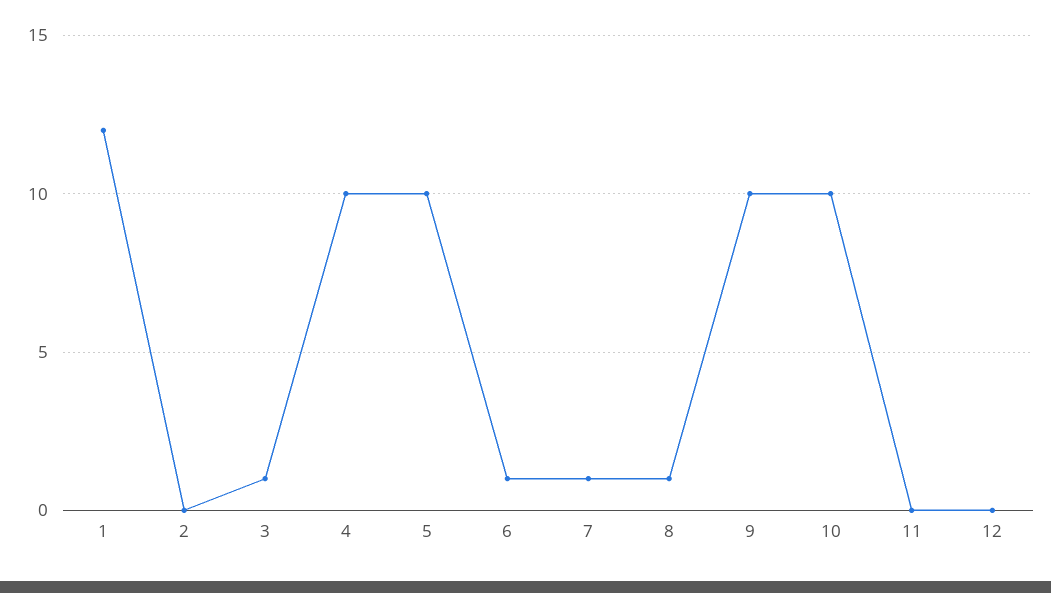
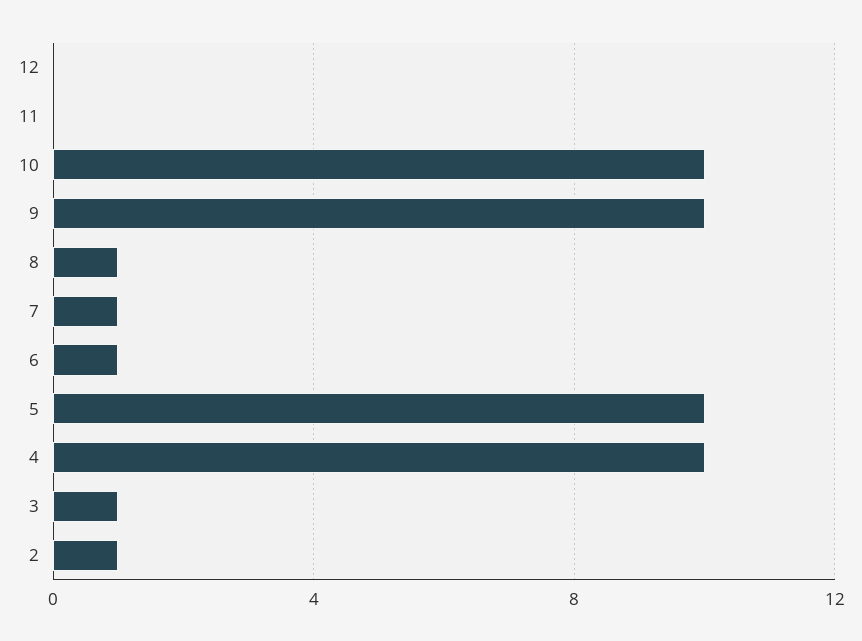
  {
-   "1": 12,
-   "2": 0,
+   "2": 1,
    "3": 1,
    "4": 10,
    "5": 10,
    "6": 1,
    "7": 1,
    "8": 1,
    "9": 10,
    "10": 10,
    "11": 0,
    "12": 0
  }

